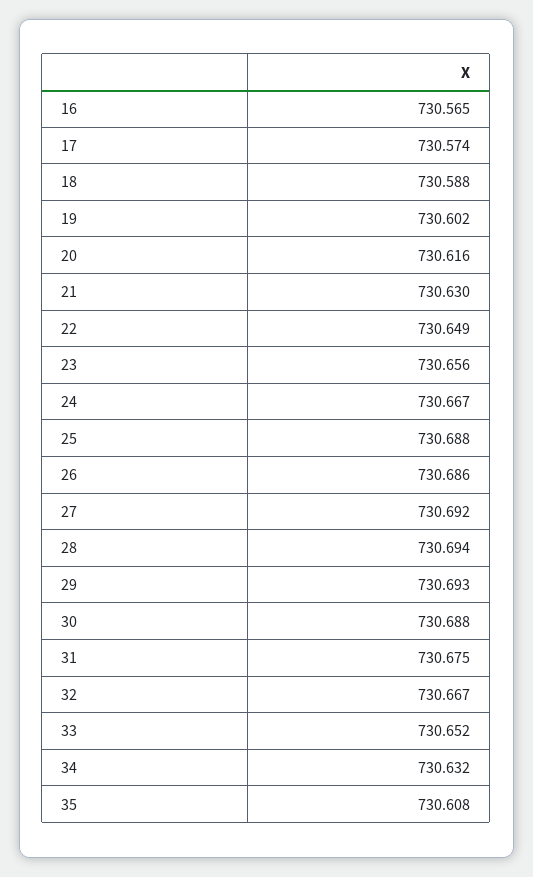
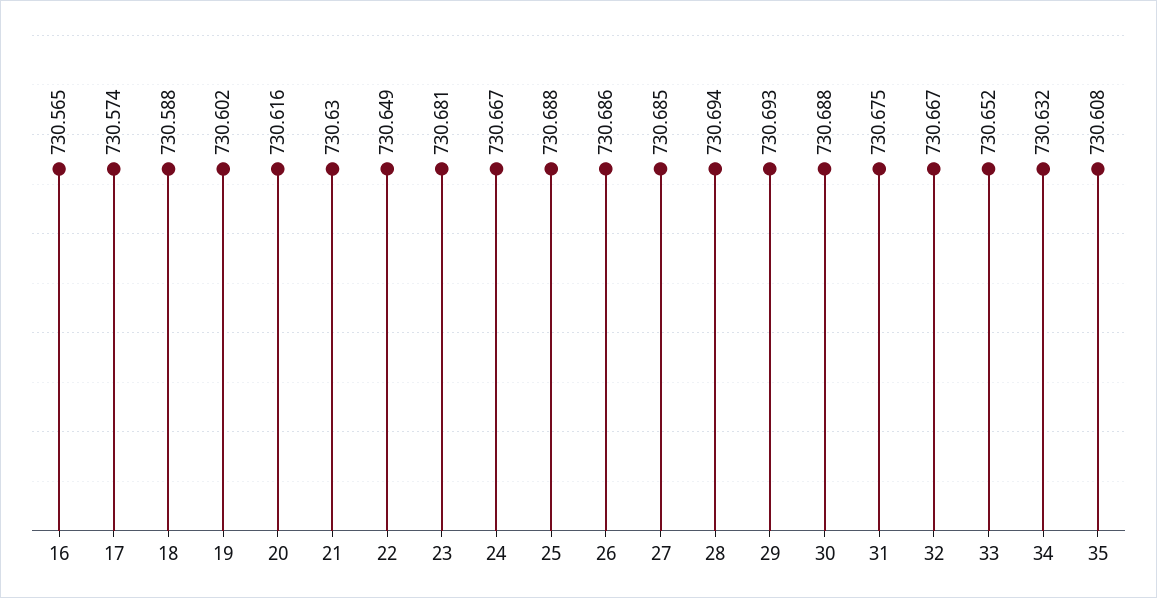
  {
    "16": 730.565,
    "17": 730.574,
    "18": 730.588,
    "19": 730.602,
    "20": 730.616,
    "21": 730.63,
    "22": 730.649,
-   "23": 730.656,
+   "23": 730.681,
    "24": 730.667,
    "25": 730.688,
    "26": 730.686,
-   "27": 730.692,
+   "27": 730.685,
    "28": 730.694,
    "29": 730.693,
    "30": 730.688,
    "31": 730.675,
    "32": 730.667,
    "33": 730.652,
    "34": 730.632,
    "35": 730.608
  }

